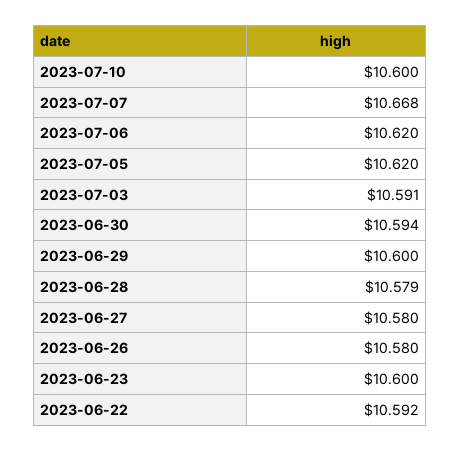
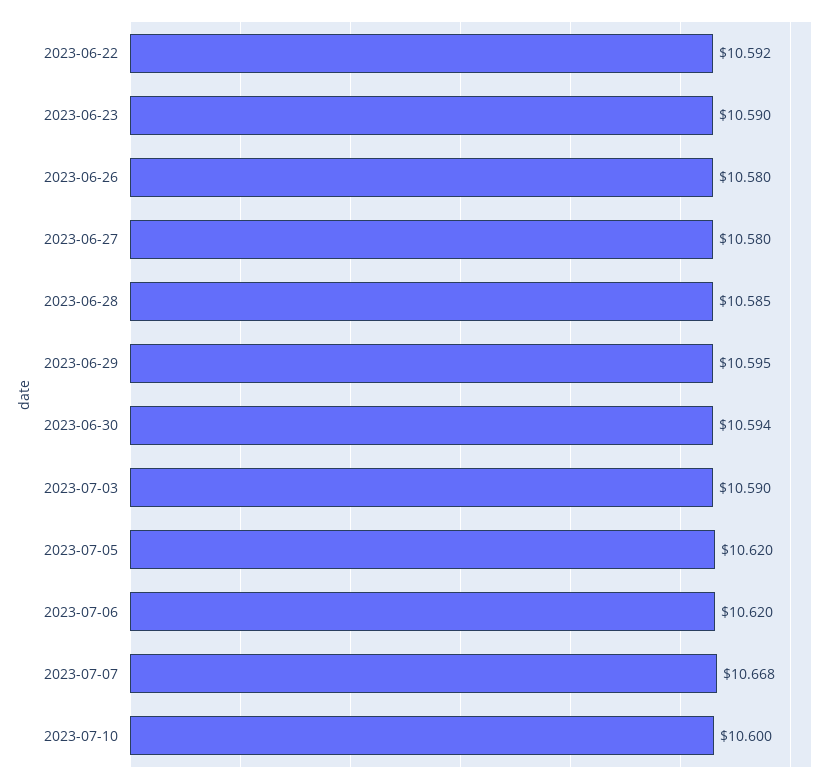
  {
    "2023-07-10": 10.6,
    "2023-07-07": 10.668,
    "2023-07-06": 10.62,
    "2023-07-05": 10.62,
-   "2023-07-03": 10.591,
+   "2023-07-03": 10.59,
    "2023-06-30": 10.594,
-   "2023-06-29": 10.6,
+   "2023-06-29": 10.595,
-   "2023-06-28": 10.579,
+   "2023-06-28": 10.585,
    "2023-06-27": 10.58,
    "2023-06-26": 10.58,
-   "2023-06-23": 10.6,
+   "2023-06-23": 10.59,
    "2023-06-22": 10.592
  }

